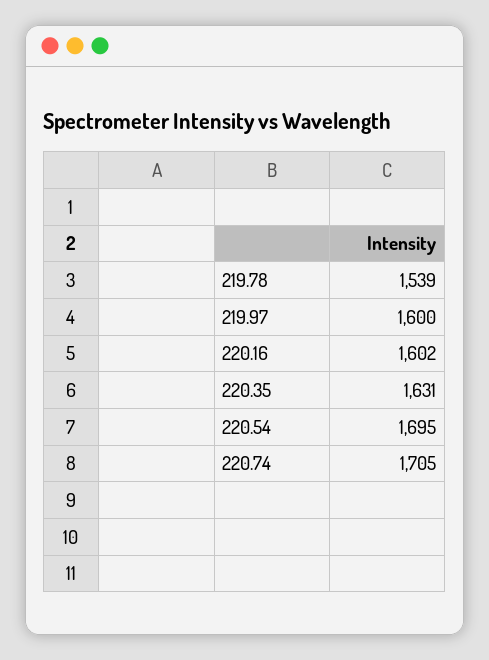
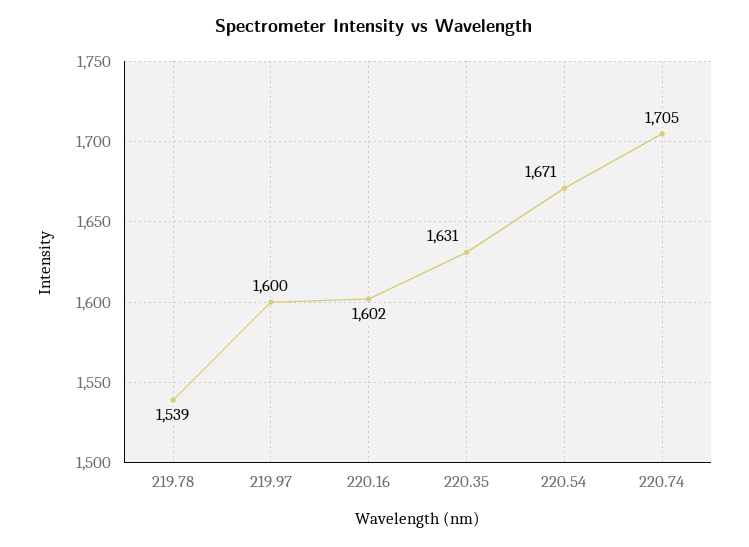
  {
    "219.78": 1539,
    "219.97": 1600,
    "220.16": 1602,
    "220.35": 1631,
-   "220.54": 1695,
+   "220.54": 1671,
    "220.74": 1705
  }

